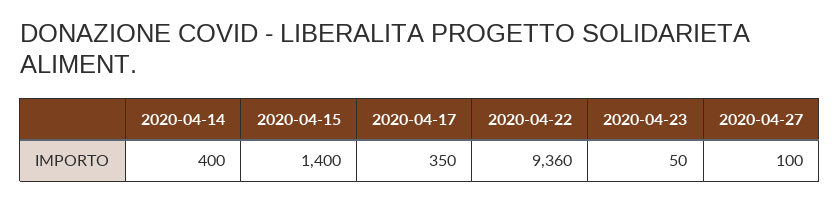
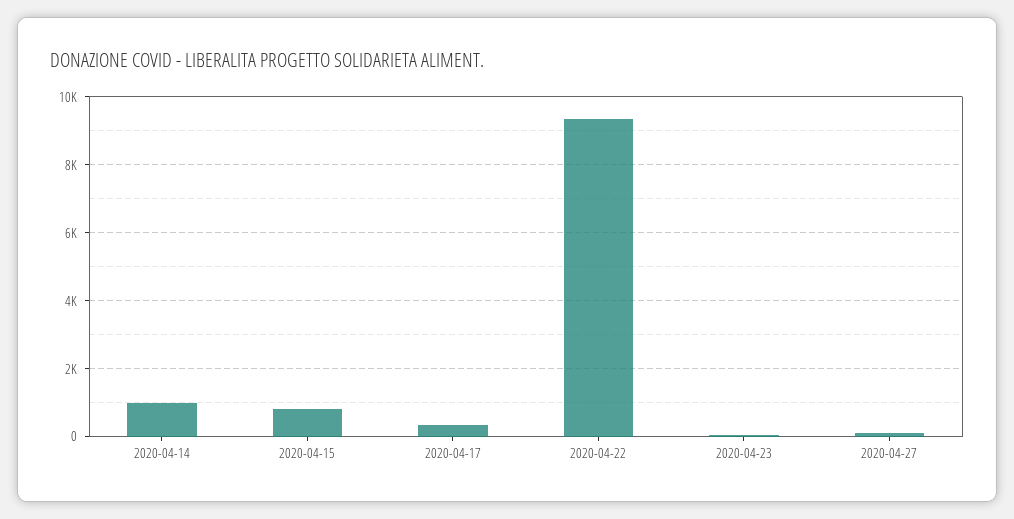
  {
-   "2020-04-14": 400,
+   "2020-04-14": 1000,
-   "2020-04-15": 1400,
+   "2020-04-15": 800,
    "2020-04-17": 350,
    "2020-04-22": 9360,
    "2020-04-23": 50,
    "2020-04-27": 100
  }

